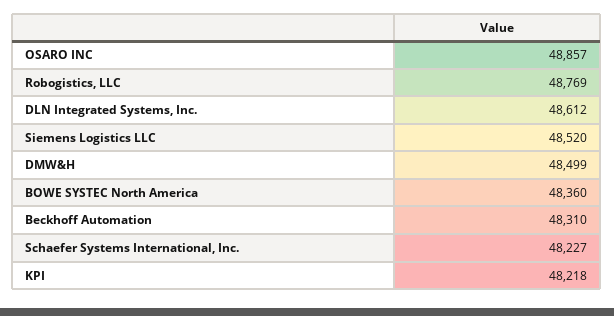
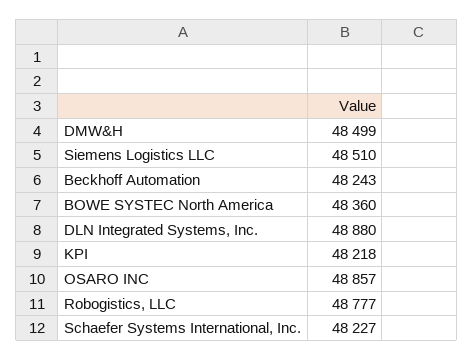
  {
    "OSARO INC": 48857,
-   "Robogistics, LLC": 48769,
+   "Robogistics, LLC": 48777,
-   "DLN Integrated Systems, Inc.": 48612,
+   "DLN Integrated Systems, Inc.": 48880,
-   "Siemens Logistics LLC": 48520,
+   "Siemens Logistics LLC": 48510,
    "DMW&H": 48499,
    "BOWE SYSTEC North America": 48360,
-   "Beckhoff Automation": 48310,
+   "Beckhoff Automation": 48243,
    "Schaefer Systems International, Inc.": 48227,
    "KPI": 48218
  }

